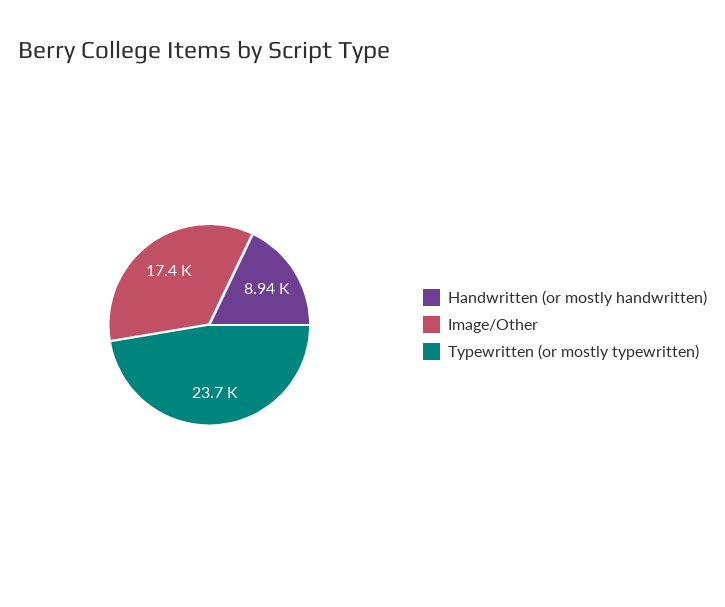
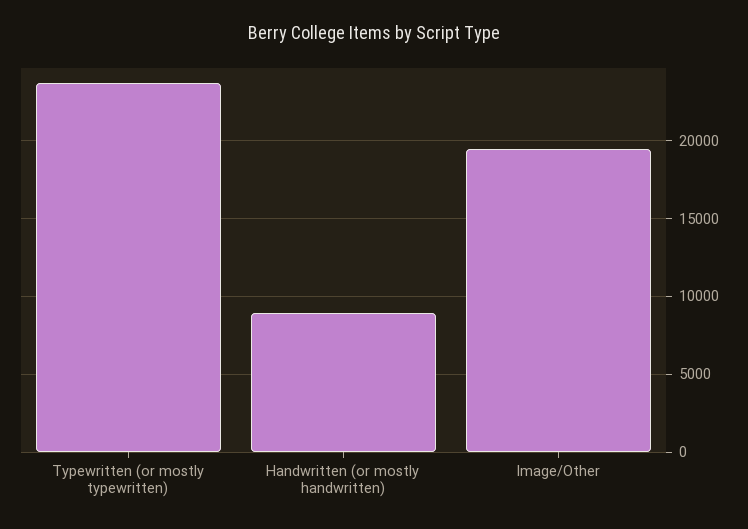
  {
    "Handwritten (or mostly handwritten)": 8940,
-   "Image/Other": 17400,
+   "Image/Other": 19500,
    "Typewritten (or mostly typewritten)": 23700
  }

